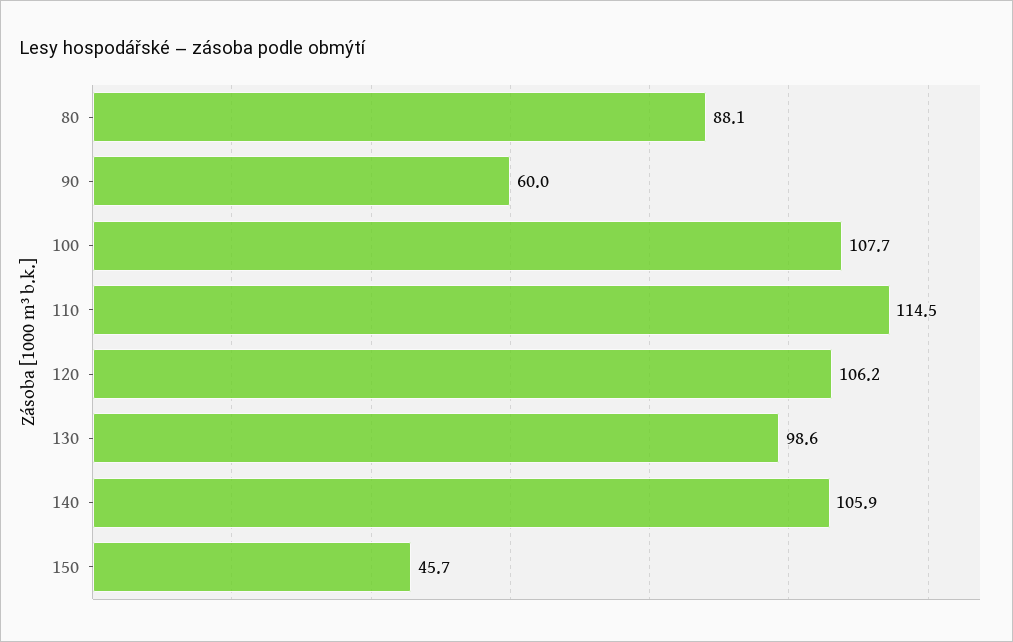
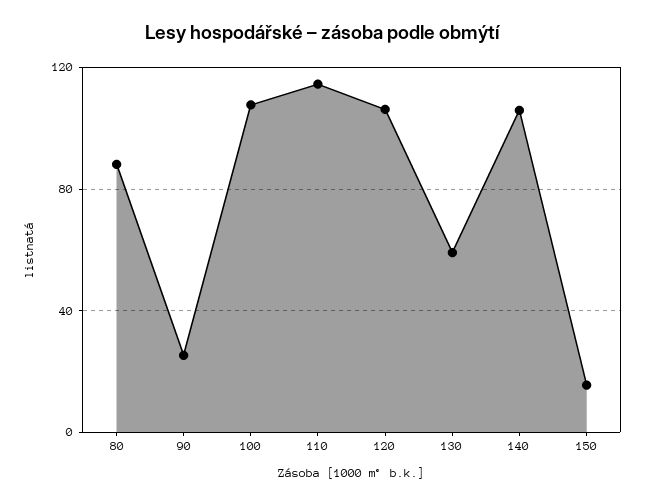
  {
    "80": 88.1,
-   "90": 60,
+   "90": 25,
    "100": 107.7,
    "110": 114.5,
    "120": 106.2,
-   "130": 98.6,
+   "130": 60,
    "140": 105.9,
-   "150": 45.7
+   "150": 15
  }

